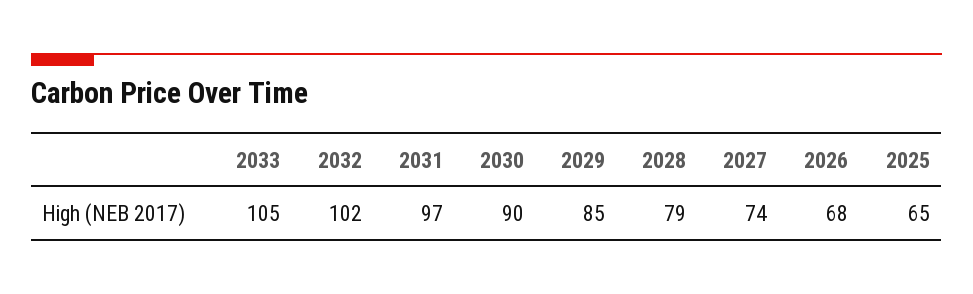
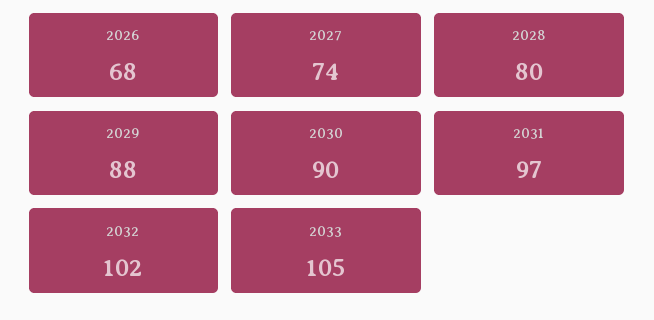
  {
    "2033": 105,
    "2032": 102,
    "2031": 97,
    "2030": 90,
-   "2029": 85,
+   "2029": 88,
-   "2028": 79,
+   "2028": 80,
    "2027": 74,
-   "2026": 68,
+   "2026": 68
-   "2025": 65
  }

